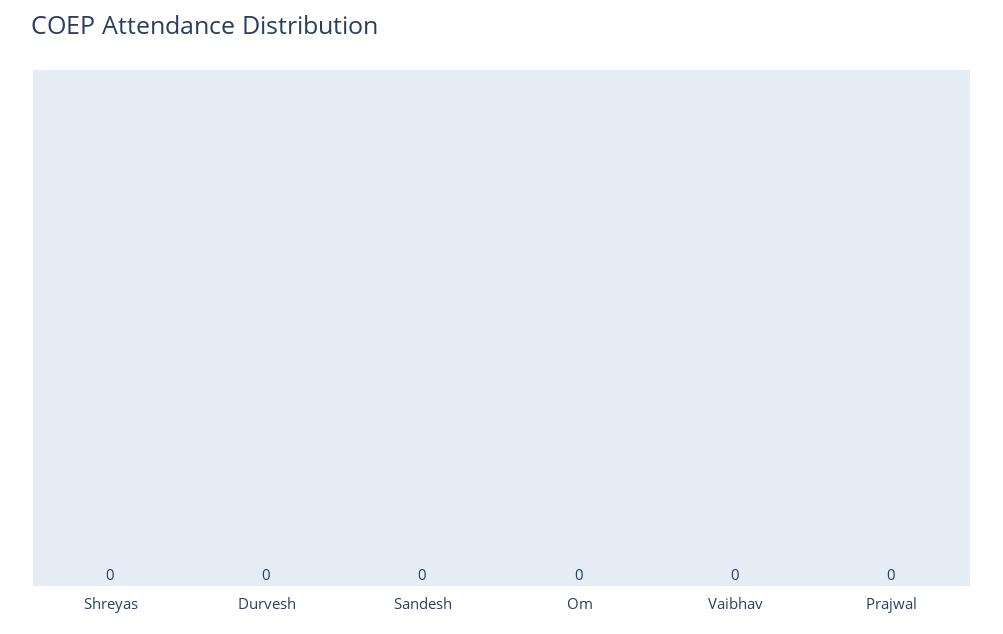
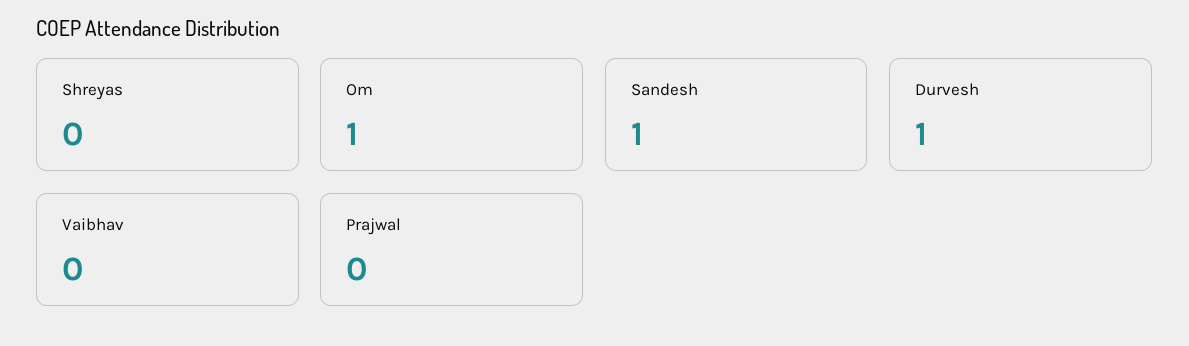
  {
    "Shreyas": 0,
-   "Durvesh": 0,
+   "Durvesh": 1,
-   "Sandesh": 0,
+   "Sandesh": 1,
-   "Om": 0,
+   "Om": 1,
    "Vaibhav": 0,
    "Prajwal": 0
  }

